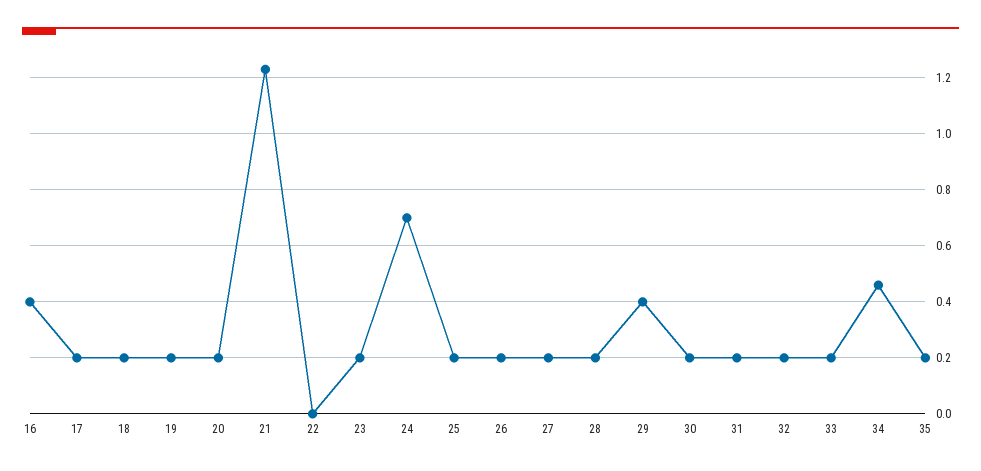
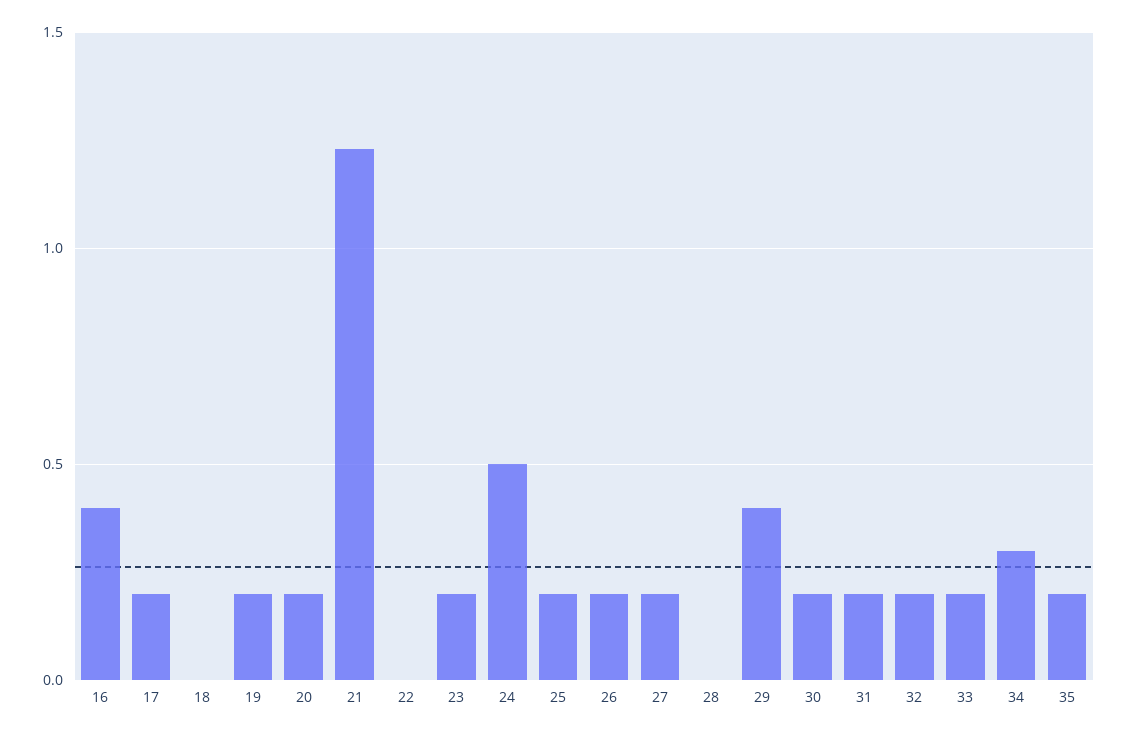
  {
    "16": 0.4,
    "17": 0.2,
-   "18": 0.2,
+   "18": 0,
    "19": 0.2,
    "20": 0.2,
    "21": 1.25,
    "22": 0,
    "23": 0.2,
-   "24": 0.7,
+   "24": 0.5,
    "25": 0.2,
    "26": 0.2,
    "27": 0.2,
-   "28": 0.2,
+   "28": 0,
    "29": 0.4,
    "30": 0.2,
    "31": 0.2,
    "32": 0.2,
    "33": 0.2,
-   "34": 0.45,
+   "34": 0.3,
    "35": 0.2
  }

